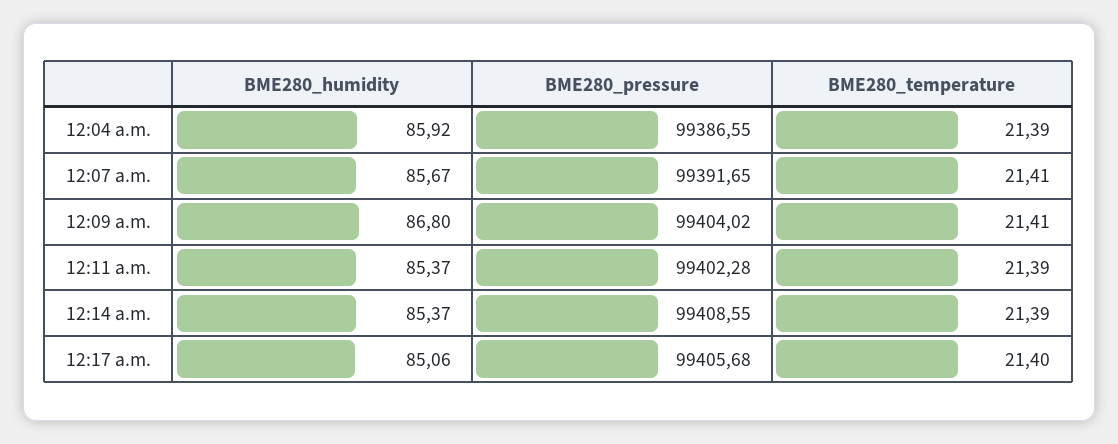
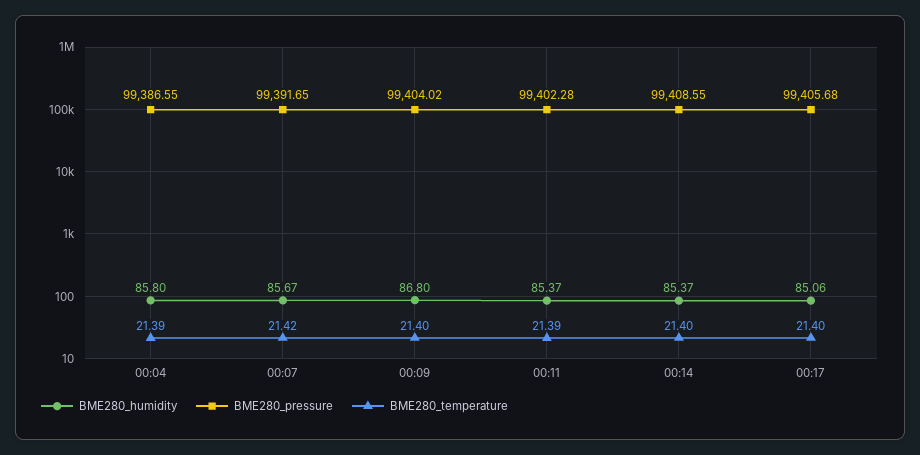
  {
    "BME280_humidity": {
-     "12:04 a.m.": 85.92,
+     "12:04 a.m.": 85.8,
      "12:07 a.m.": 85.67,
      "12:09 a.m.": 86.8,
      "12:11 a.m.": 85.37,
      "12:14 a.m.": 85.37,
      "12:17 a.m.": 85.06
    },
    "BME280_pressure": {
      "12:04 a.m.": 99386.55,
      "12:07 a.m.": 99391.65,
      "12:09 a.m.": 99404.02,
      "12:11 a.m.": 99402.28,
      "12:14 a.m.": 99408.55,
      "12:17 a.m.": 99405.68
    },
    "BME280_temperature": {
      "12:04 a.m.": 21.39,
-     "12:07 a.m.": 21.41,
+     "12:07 a.m.": 21.42,
-     "12:09 a.m.": 21.41,
+     "12:09 a.m.": 21.4,
      "12:11 a.m.": 21.39,
-     "12:14 a.m.": 21.39,
+     "12:14 a.m.": 21.4,
      "12:17 a.m.": 21.4
    }
  }

